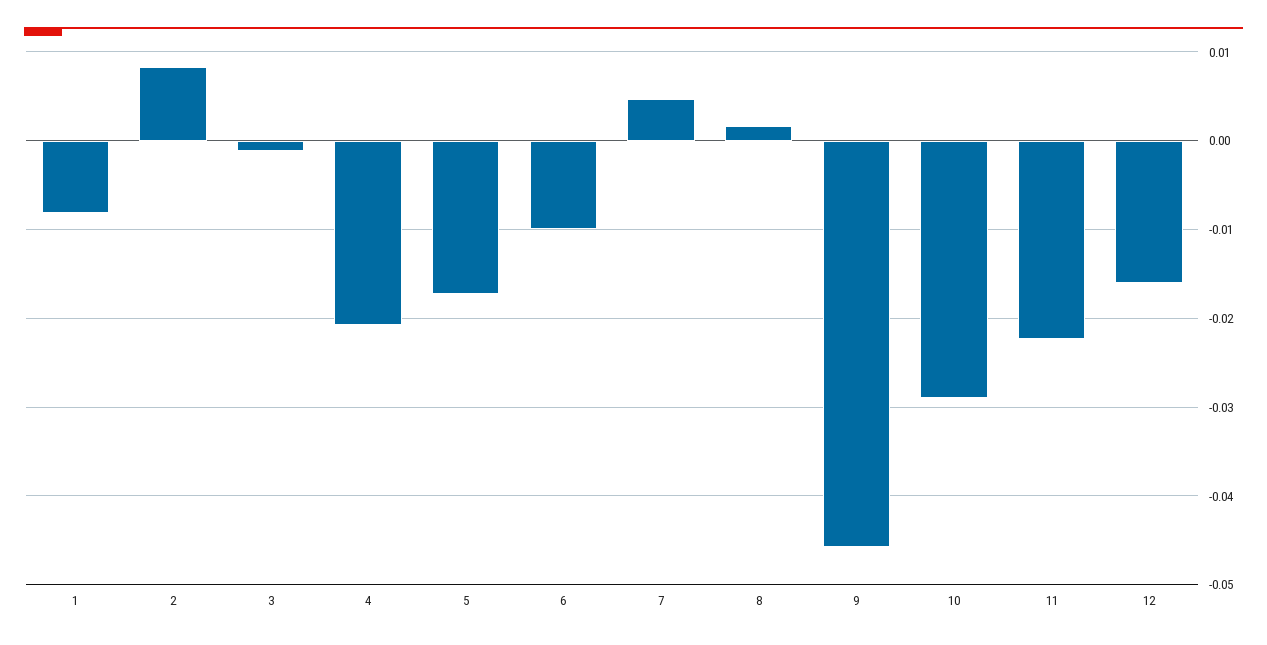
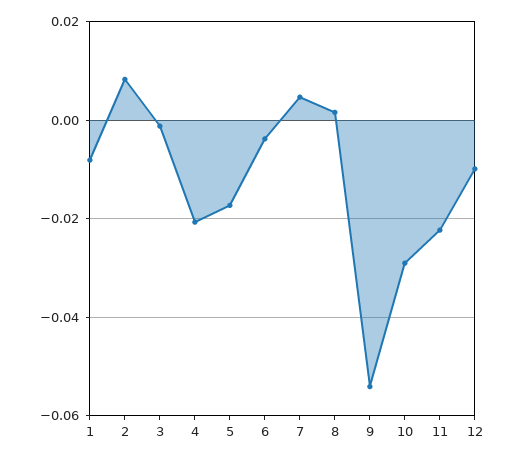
  {
    "1": -0.008,
    "2": 0.008,
    "3": -0.001,
    "4": -0.021,
    "5": -0.017,
-   "6": -0.01,
+   "6": -0.004,
    "7": 0.005,
    "8": 0.002,
-   "9": -0.046,
+   "9": -0.054,
    "10": -0.029,
    "11": -0.022,
-   "12": -0.016
+   "12": -0.01
  }

